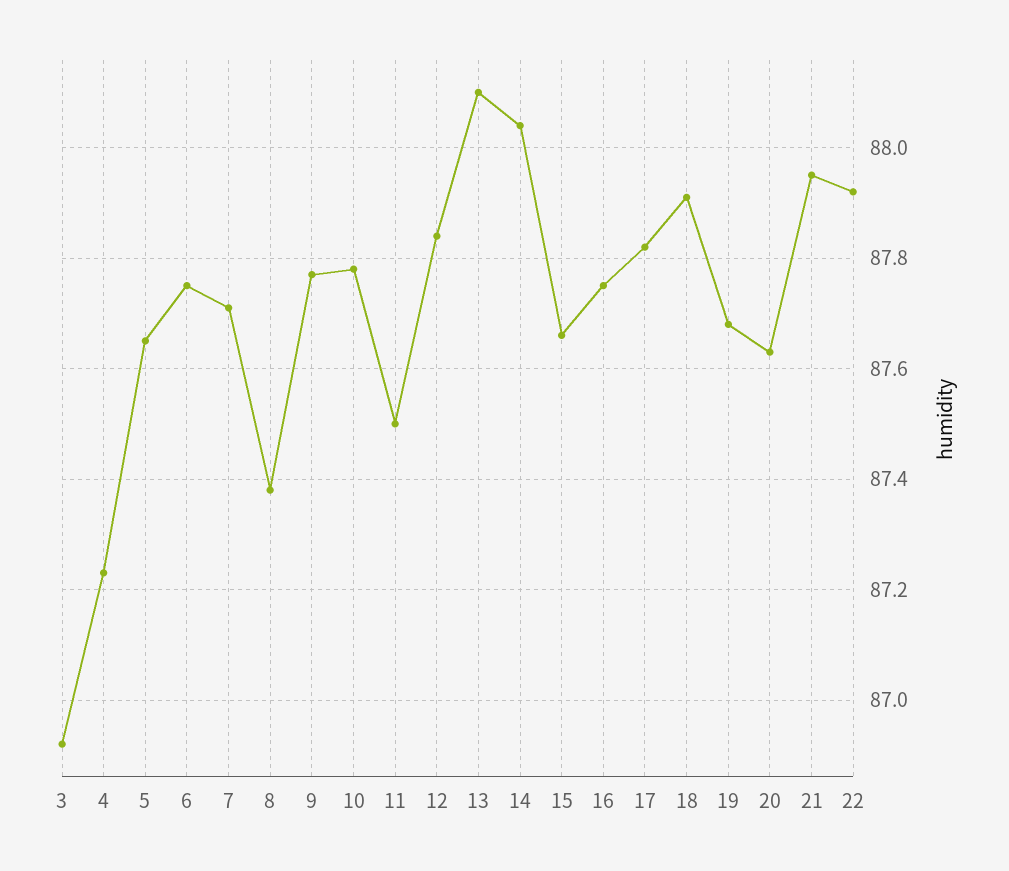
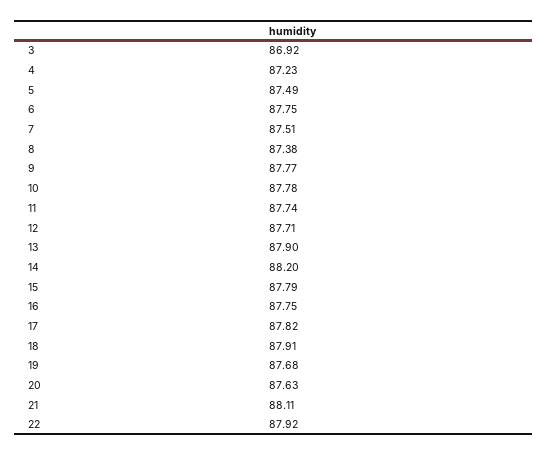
  {
    "3": 86.92,
    "4": 87.23,
-   "5": 87.65,
+   "5": 87.49,
    "6": 87.75,
-   "7": 87.7,
+   "7": 87.51,
    "8": 87.38,
    "9": 87.77,
    "10": 87.78,
-   "11": 87.5,
+   "11": 87.74,
-   "12": 87.85,
+   "12": 87.71,
-   "13": 88.1,
+   "13": 87.9,
-   "14": 88.05,
+   "14": 88.2,
-   "15": 87.65,
+   "15": 87.79,
    "16": 87.75,
    "17": 87.82,
    "18": 87.91,
    "19": 87.68,
    "20": 87.63,
-   "21": 87.95,
+   "21": 88.11,
    "22": 87.92
  }

